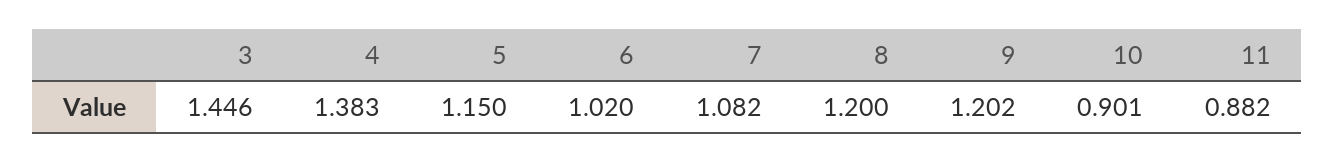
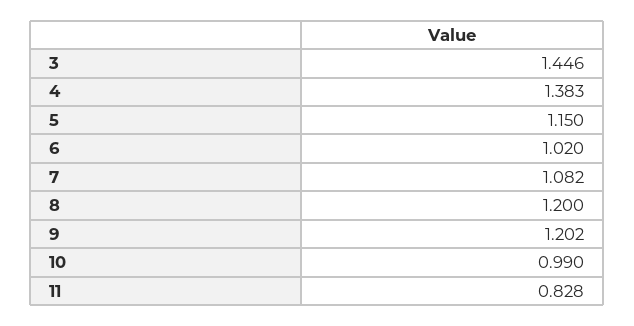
  {
    "3": 1.446,
    "4": 1.383,
    "5": 1.15,
    "6": 1.02,
    "7": 1.082,
    "8": 1.2,
    "9": 1.202,
-   "10": 0.901,
+   "10": 0.99,
-   "11": 0.882
+   "11": 0.828
  }

